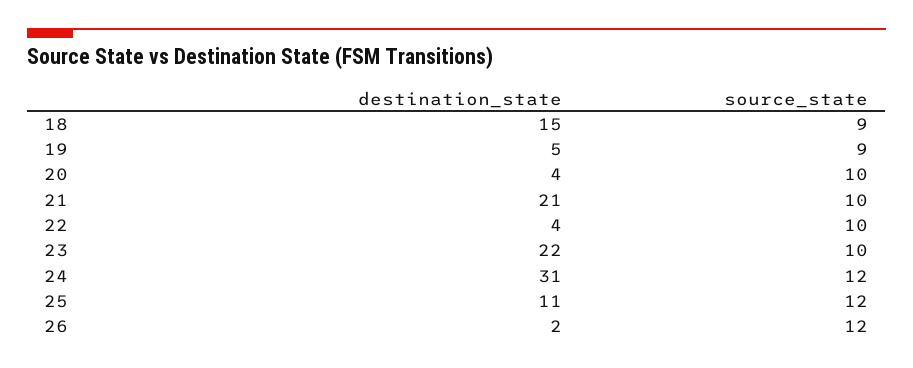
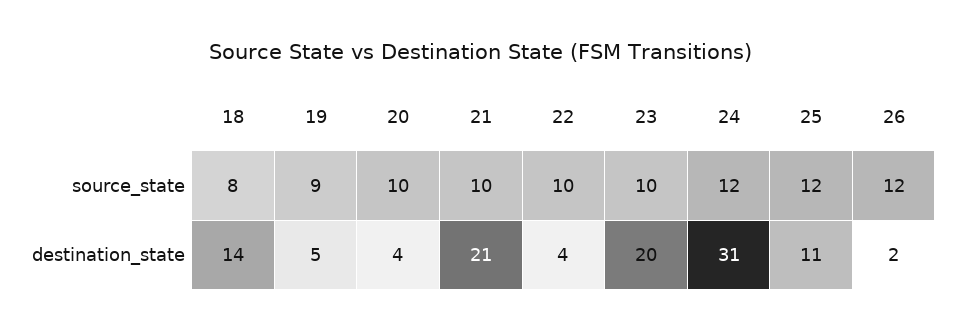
  {
    "destination_state": {
-     "18": 15,
+     "18": 14,
      "19": 5,
      "20": 4,
      "21": 21,
      "22": 4,
-     "23": 22,
+     "23": 20,
      "24": 31,
      "25": 11,
      "26": 2
    },
    "source_state": {
-     "18": 9,
+     "18": 8,
      "19": 9,
      "20": 10,
      "21": 10,
      "22": 10,
      "23": 10,
      "24": 12,
      "25": 12,
      "26": 12
    }
  }

